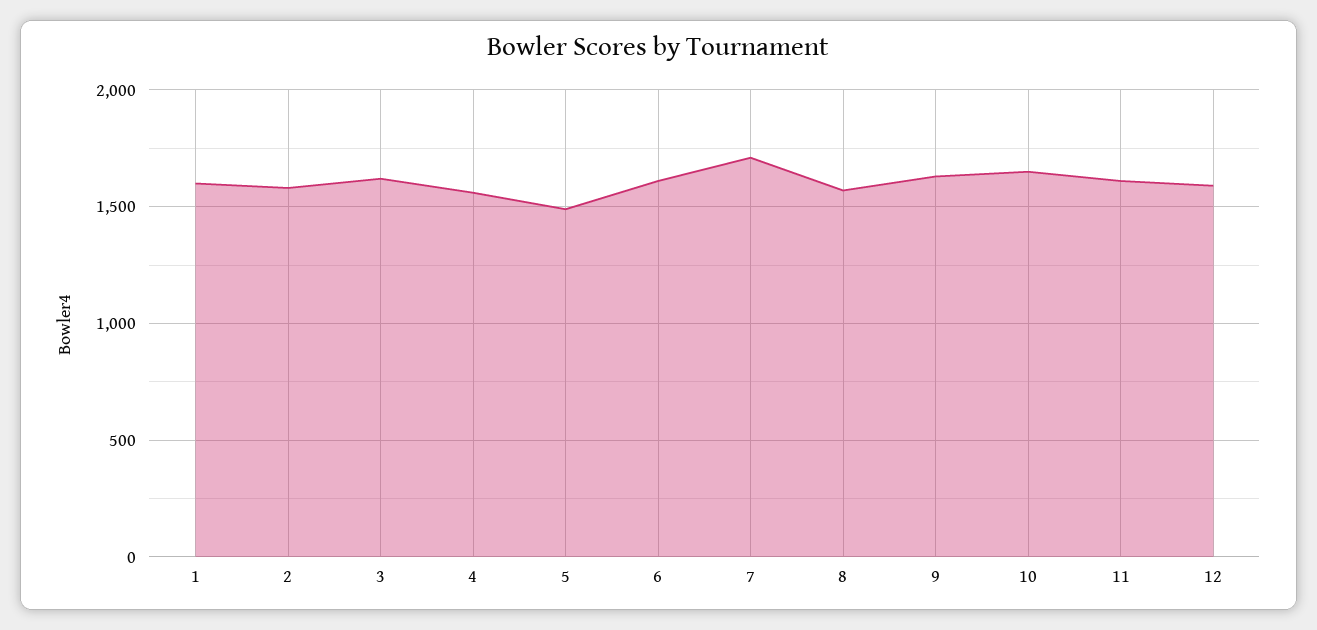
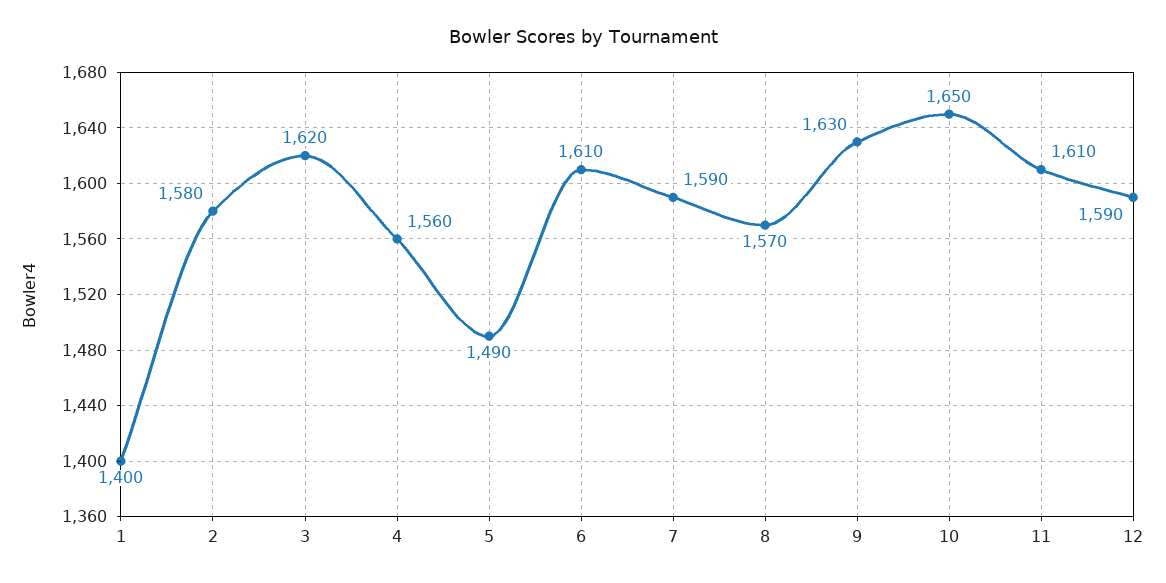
  {
-   "1": 1600,
+   "1": 1400,
    "2": 1580,
    "3": 1620,
    "4": 1560,
    "5": 1490,
    "6": 1610,
-   "7": 1700,
+   "7": 1590,
    "8": 1570,
    "9": 1630,
    "10": 1650,
    "11": 1610,
    "12": 1590
  }

